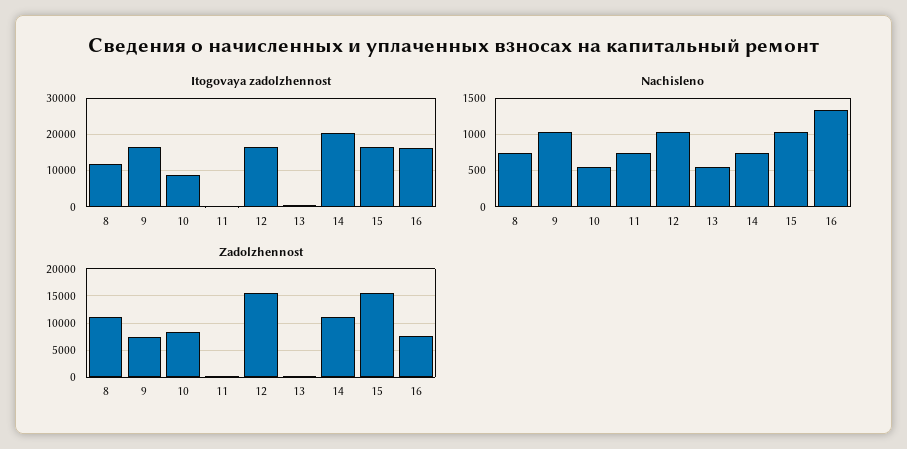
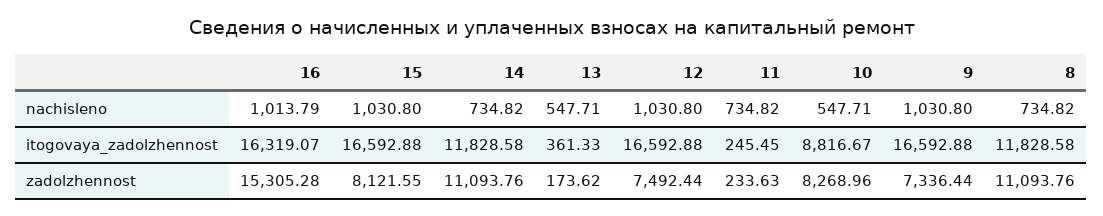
  {
    "Itogovaya zadolzhennost": {
      "8": 11828.58,
      "9": 16592.88,
      "10": 8816.67,
      "11": 245.45,
      "12": 16592.88,
      "13": 361.33,
-     "14": 20000,
+     "14": 11828.58,
      "15": 16592.88,
      "16": 16319.07
    },
    "Nachisleno": {
      "8": 734.82,
      "9": 1030.8,
      "10": 547.71,
      "11": 734.82,
      "12": 1030.8,
      "13": 547.71,
      "14": 734.82,
      "15": 1030.8,
-     "16": 1300
+     "16": 1013.79
    },
    "Zadolzhennost": {
      "8": 11093.76,
      "9": 7336.44,
      "10": 8268.96,
      "11": 233.63,
-     "12": 15000,
+     "12": 7492.44,
      "13": 173.62,
      "14": 11093.76,
-     "15": 15000,
+     "15": 8121.55,
-     "16": 7500
+     "16": 15305.28
    }
  }

